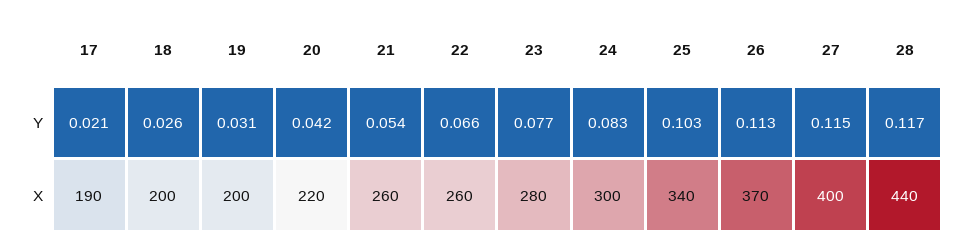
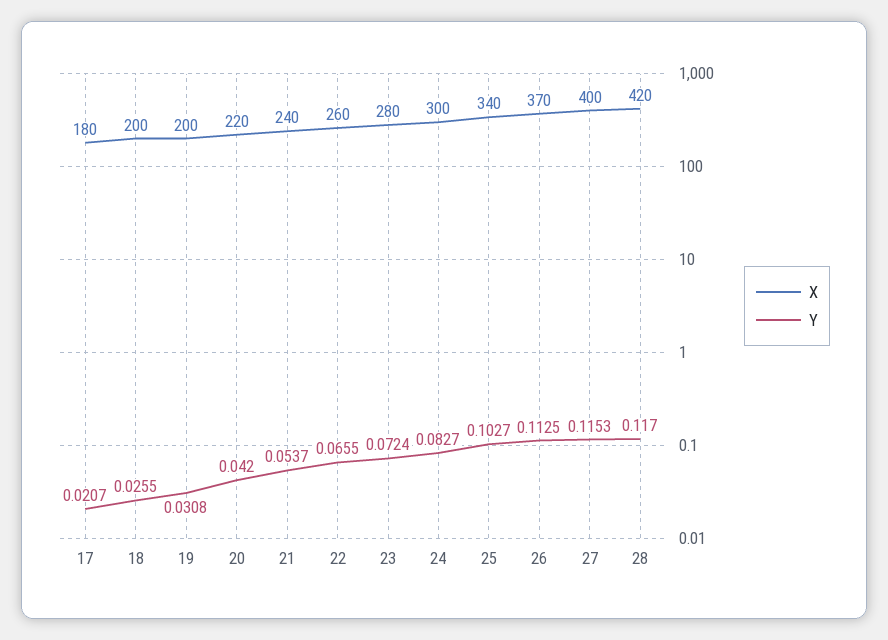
  {
    "Y": {
      "17": 0.0207,
      "18": 0.0255,
      "19": 0.0308,
      "20": 0.042,
      "21": 0.0537,
      "22": 0.0655,
-     "23": 0.077,
+     "23": 0.0724,
      "24": 0.0827,
      "25": 0.1027,
      "26": 0.1125,
      "27": 0.1153,
      "28": 0.117
    },
    "X": {
-     "17": 190,
+     "17": 180,
      "18": 200,
      "19": 200,
      "20": 220,
-     "21": 260,
+     "21": 240,
      "22": 260,
      "23": 280,
      "24": 300,
      "25": 340,
      "26": 370,
      "27": 400,
-     "28": 440
+     "28": 420
    }
  }

